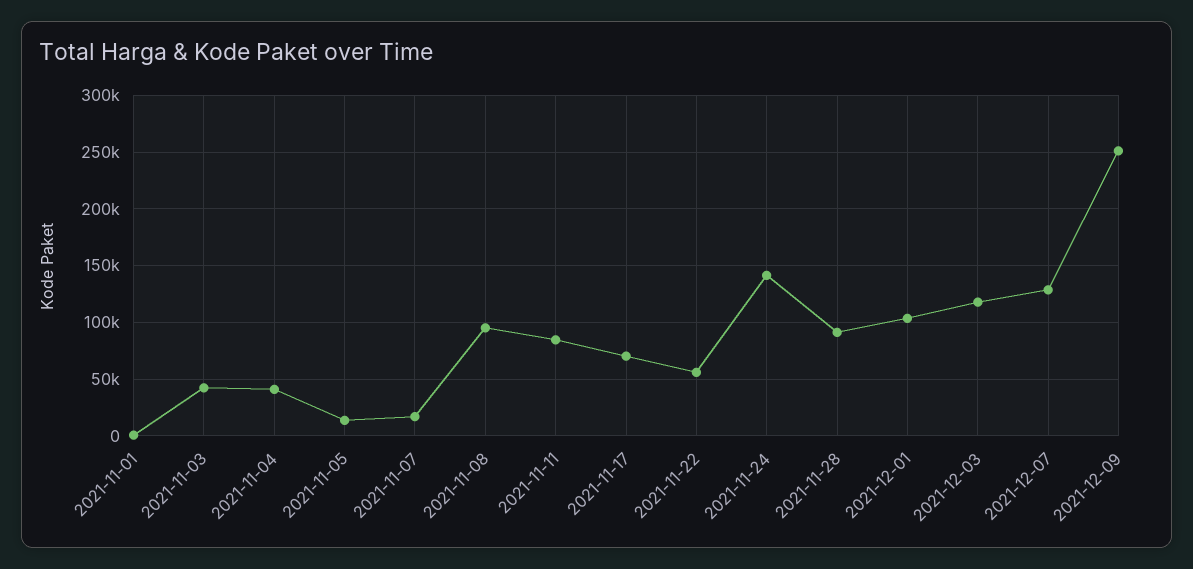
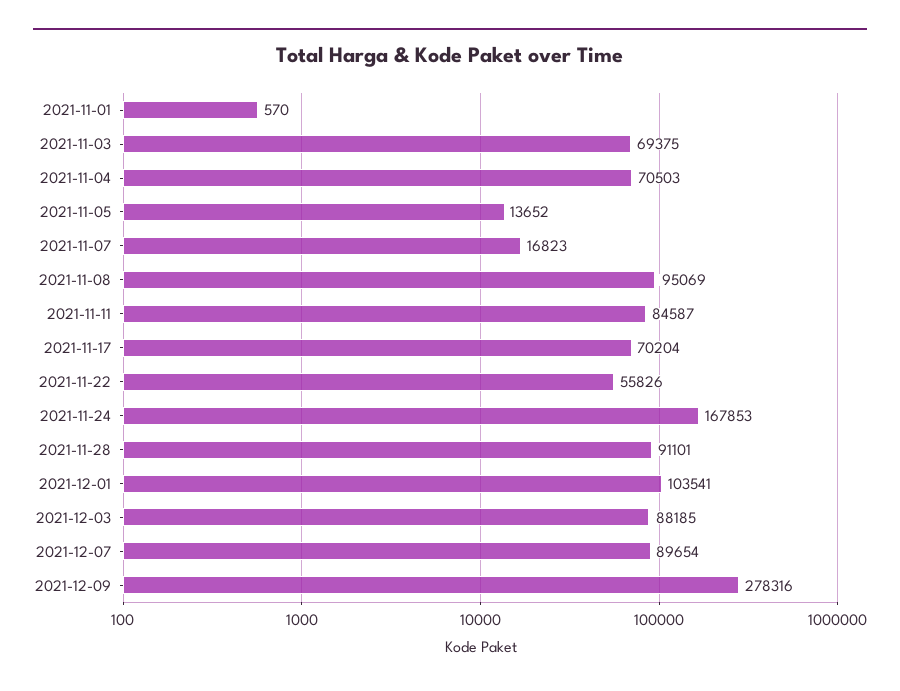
  {
    "2021-11-01": 570,
-   "2021-11-03": 40000,
+   "2021-11-03": 69375,
-   "2021-11-04": 40000,
+   "2021-11-04": 70503,
    "2021-11-05": 13652,
    "2021-11-07": 16823,
    "2021-11-08": 95069,
    "2021-11-11": 84587,
    "2021-11-17": 70204,
    "2021-11-22": 55826,
-   "2021-11-24": 140000,
+   "2021-11-24": 167853,
    "2021-11-28": 91101,
    "2021-12-01": 103541,
-   "2021-12-03": 120000,
+   "2021-12-03": 88185,
-   "2021-12-07": 130000,
+   "2021-12-07": 89654,
-   "2021-12-09": 250000
+   "2021-12-09": 278316
  }

